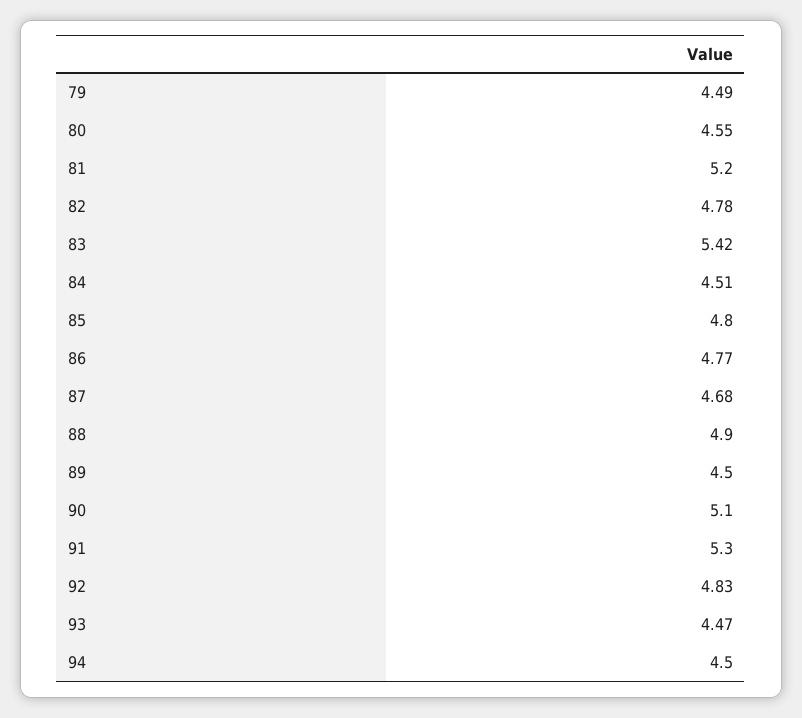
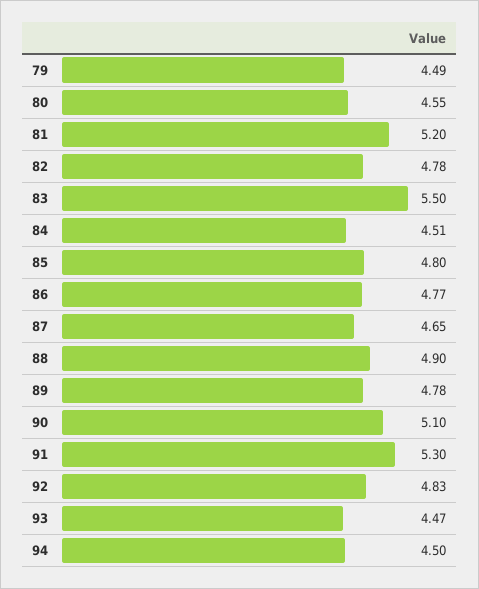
  {
    "79": 4.49,
    "80": 4.55,
    "81": 5.2,
    "82": 4.78,
-   "83": 5.42,
+   "83": 5.5,
    "84": 4.51,
    "85": 4.8,
    "86": 4.77,
-   "87": 4.68,
+   "87": 4.65,
    "88": 4.9,
-   "89": 4.5,
+   "89": 4.78,
    "90": 5.1,
    "91": 5.3,
    "92": 4.83,
    "93": 4.47,
    "94": 4.5
  }

